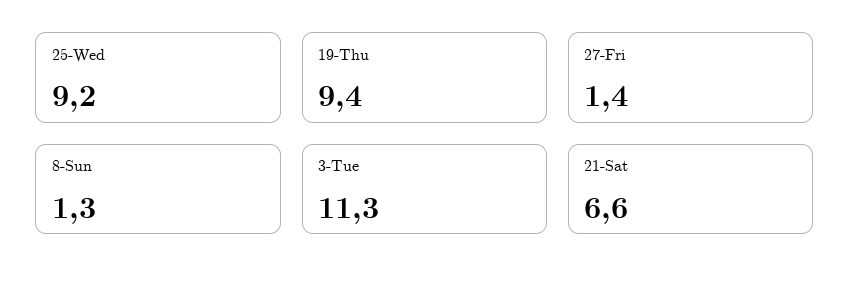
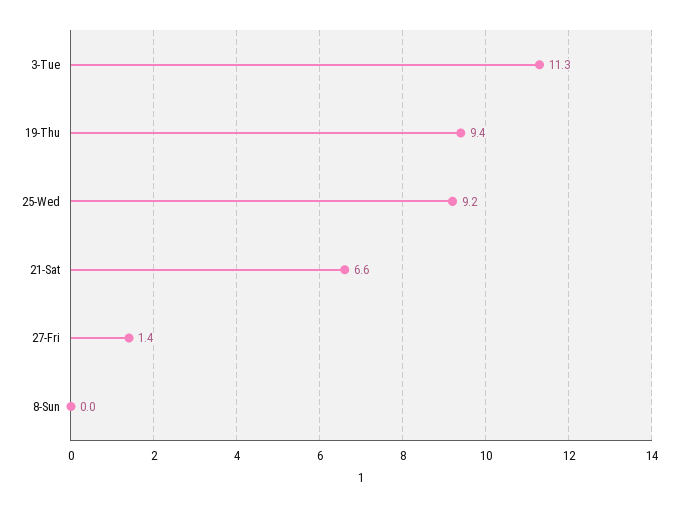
  {
    "25-Wed": 9.2,
    "19-Thu": 9.4,
    "27-Fri": 1.4,
-   "8-Sun": 1.3,
+   "8-Sun": 0,
    "3-Tue": 11.3,
    "21-Sat": 6.6
  }

